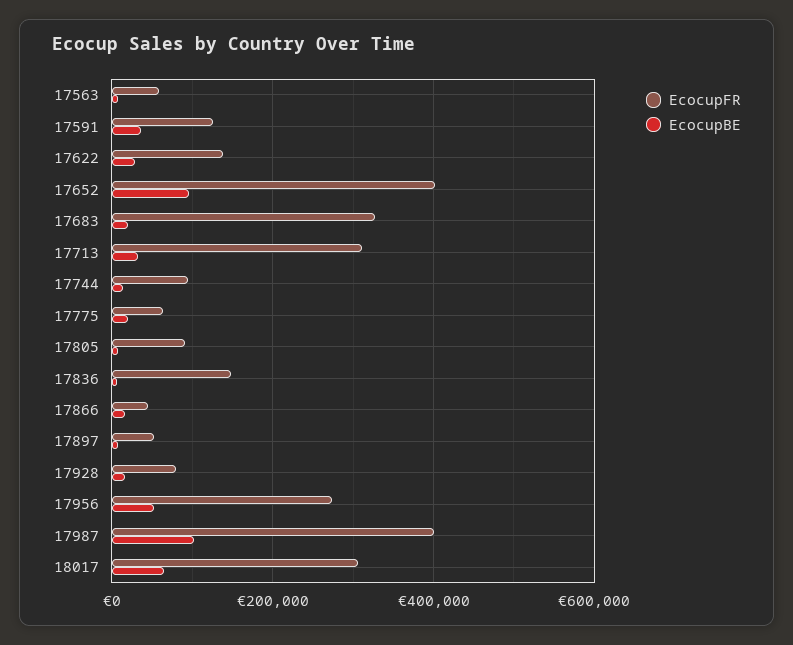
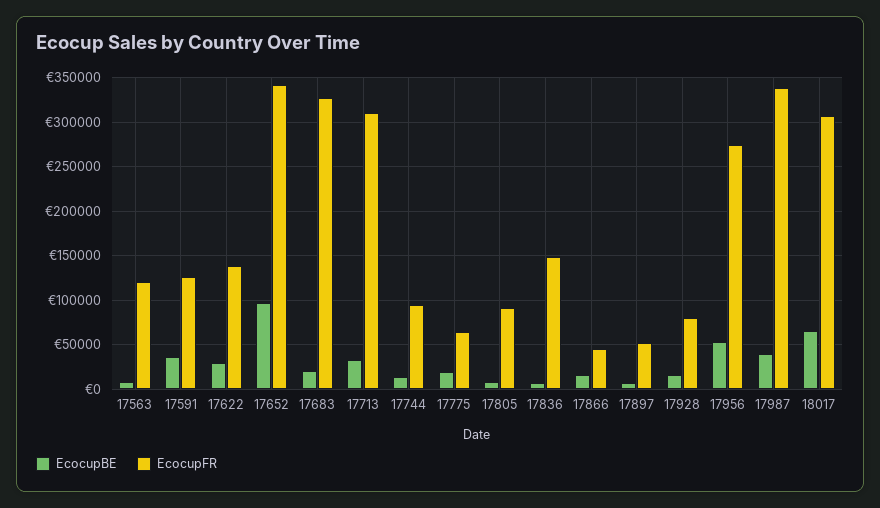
  {
    "EcocupFR": {
-     "17563": 60000,
+     "17563": 120000,
      "17591": 130000,
      "17622": 140000,
-     "17652": 400000,
+     "17652": 340000,
      "17683": 330000,
      "17713": 310000,
      "17744": 100000,
      "17775": 60000,
      "17805": 90000,
      "17836": 150000,
      "17866": 50000,
      "17897": 50000,
      "17928": 80000,
      "17956": 270000,
-     "17987": 400000,
+     "17987": 340000,
      "18017": 310000
    },
    "EcocupBE": {
      "17563": 10000,
      "17591": 40000,
      "17622": 30000,
      "17652": 100000,
      "17683": 20000,
      "17713": 30000,
      "17744": 10000,
      "17775": 20000,
      "17805": 10000,
      "17836": 10000,
      "17866": 20000,
      "17897": 10000,
      "17928": 20000,
      "17956": 50000,
-     "17987": 100000,
+     "17987": 40000,
      "18017": 70000
    }
  }

